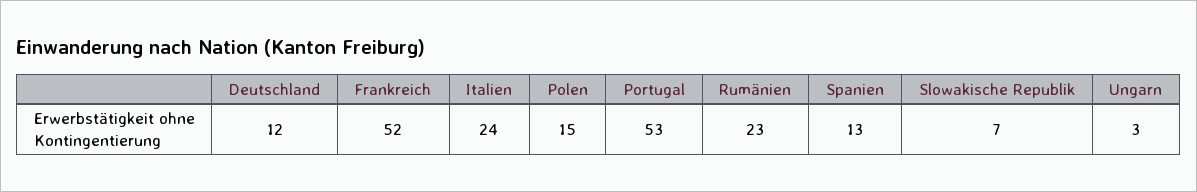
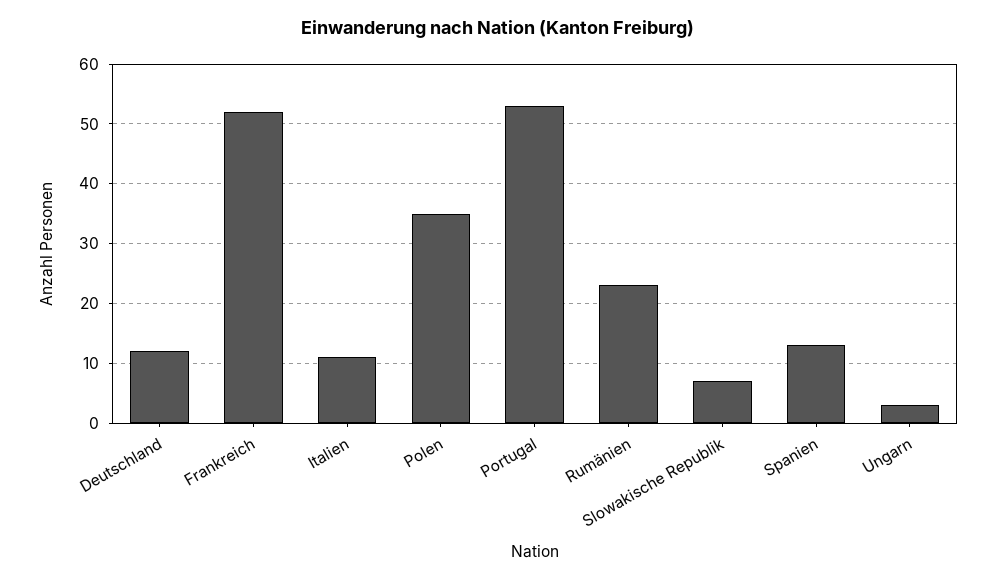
  {
    "Deutschland": 12,
    "Frankreich": 52,
-   "Italien": 24,
+   "Italien": 10,
-   "Polen": 15,
+   "Polen": 35,
    "Portugal": 53,
    "Rumänien": 23,
    "Spanien": 13,
    "Slowakische Republik": 7,
    "Ungarn": 3
  }

